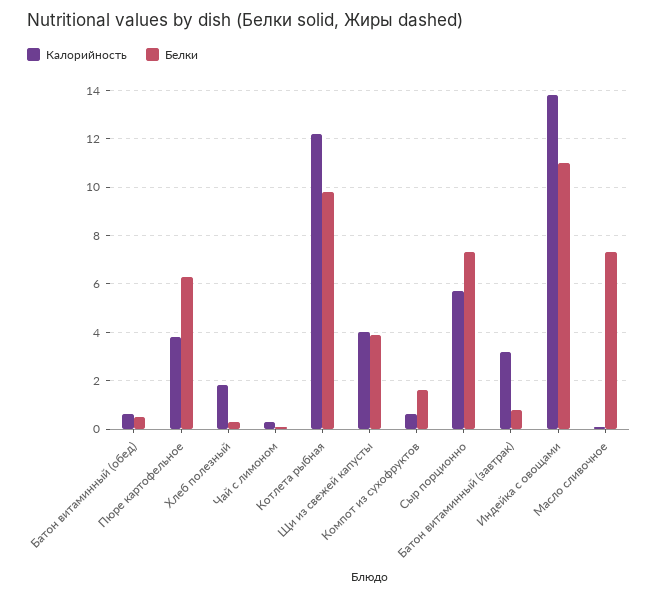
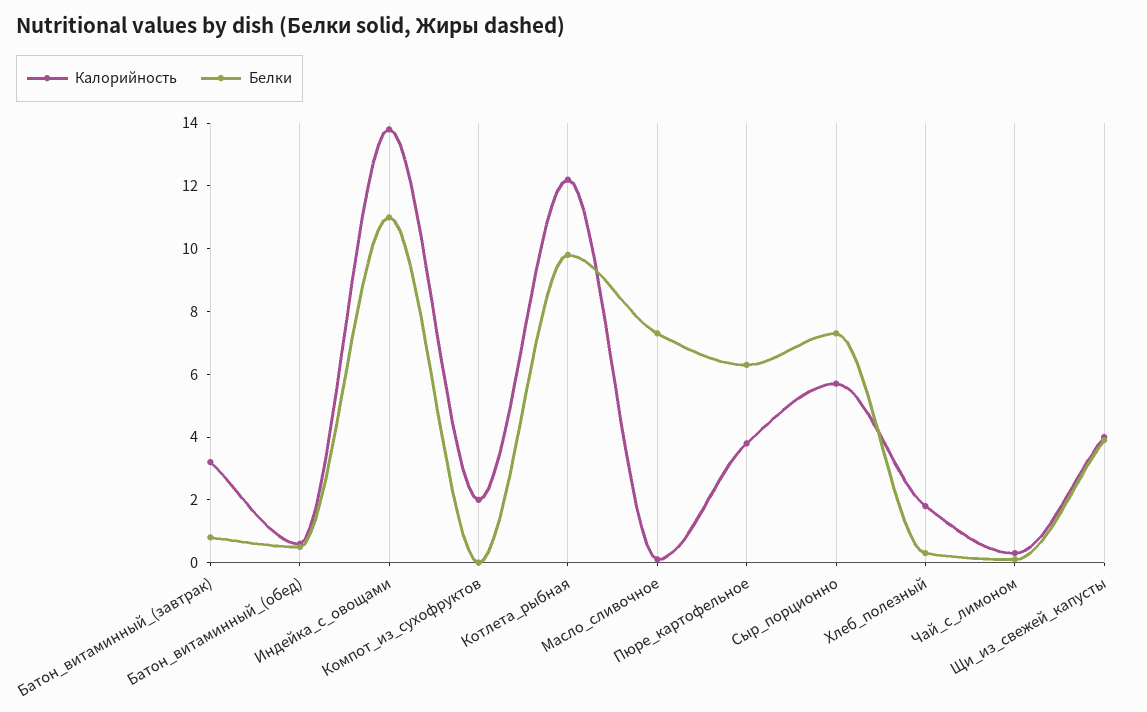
  {
    "Калорийность": {
      "Батон витаминный (обед)": 0.5,
      "Пюре картофельное": 4,
      "Хлеб полезный": 2,
      "Чай с лимоном": 0.5,
      "Котлета рыбная": 12,
      "Щи из свежей капусты": 4,
-     "Компот из сухофруктов": 0.5,
+     "Компот из сухофруктов": 2,
      "Сыр порционно": 5.5,
      "Батон витаминный (завтрак)": 3,
      "Индейка с овощами": 14,
      "Масло сливочное": 0
    },
    "Белки": {
      "Батон витаминный (обед)": 0.5,
      "Пюре картофельное": 6.5,
      "Хлеб полезный": 0.5,
      "Чай с лимоном": 0,
      "Котлета рыбная": 10,
      "Щи из свежей капусты": 4,
-     "Компот из сухофруктов": 1.5,
+     "Компот из сухофруктов": 0,
      "Сыр порционно": 7.5,
      "Батон витаминный (завтрак)": 1,
      "Индейка с овощами": 11,
      "Масло сливочное": 7.5
    }
  }

